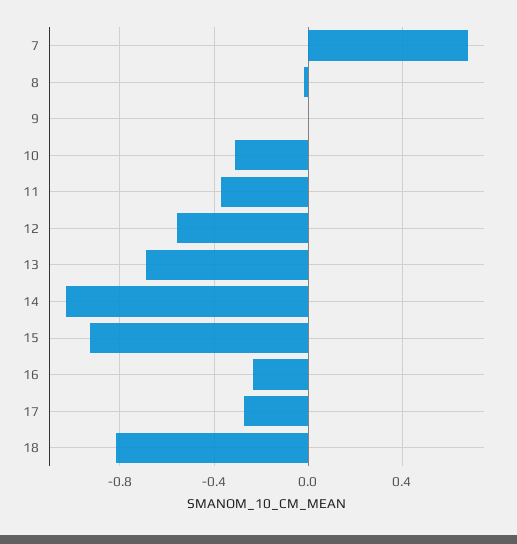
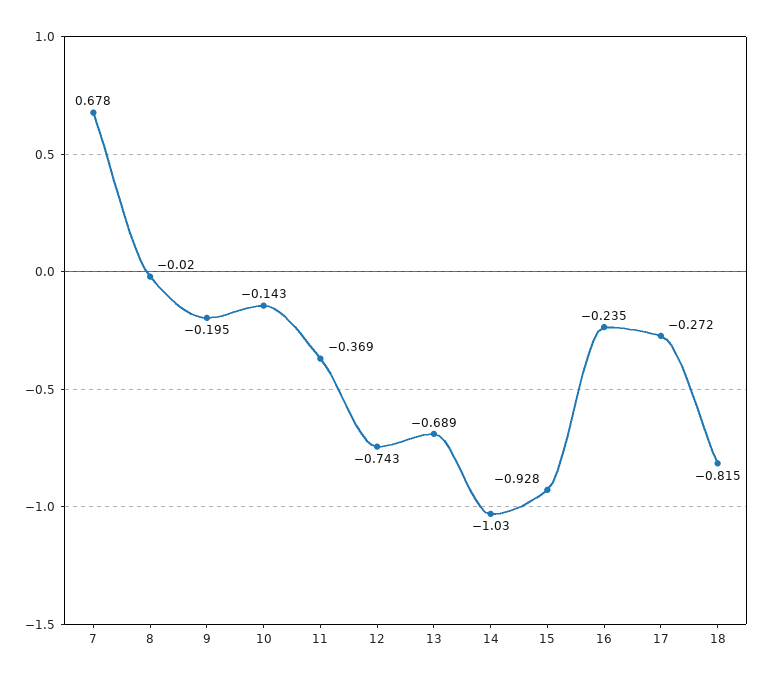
  {
    "7": 0.678,
    "8": -0.02,
-   "9": 0,
+   "9": -0.195,
-   "10": -0.3,
+   "10": -0.143,
    "11": -0.369,
-   "12": -0.55,
+   "12": -0.743,
    "13": -0.689,
    "14": -1.03,
    "15": -0.928,
    "16": -0.235,
    "17": -0.272,
    "18": -0.815
  }

